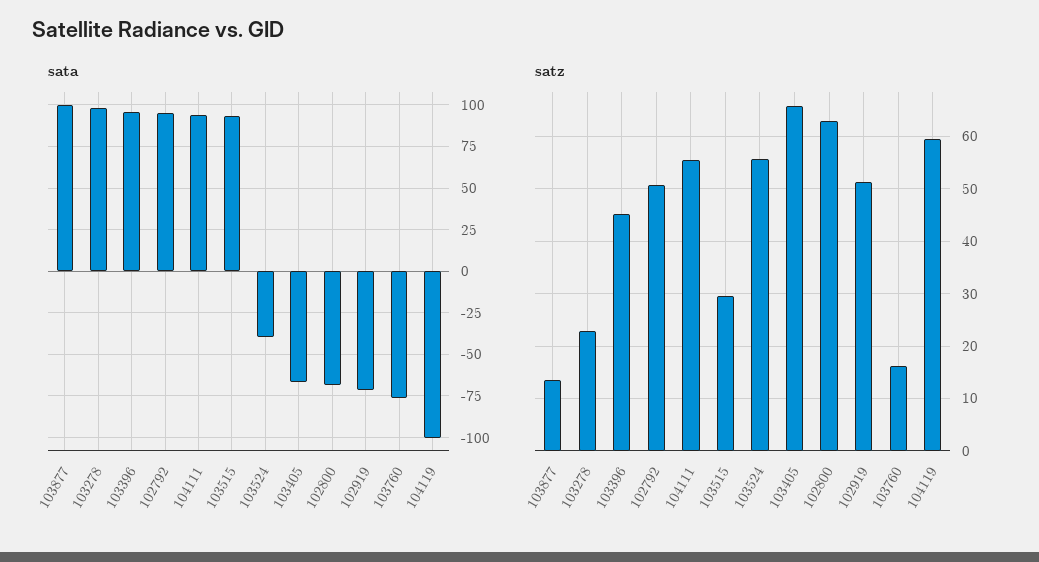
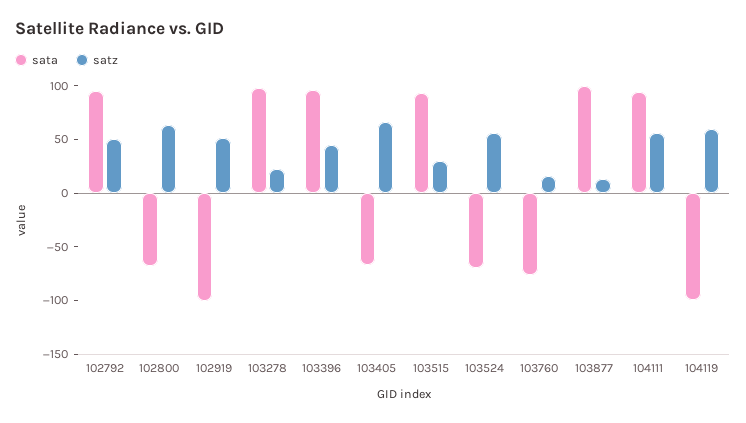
  {
    "sata": {
      "103877": 100,
      "103278": 100,
      "103396": 95,
      "102792": 95,
      "104111": 95,
      "103515": 95,
-     "103524": -40,
+     "103524": -70,
      "103405": -65,
      "102800": -70,
-     "102919": -70,
+     "102919": -100,
      "103760": -75,
      "104119": -100
    },
    "satz": {
      "103877": 14,
      "103278": 22,
      "103396": 46,
      "102792": 50,
      "104111": 56,
      "103515": 30,
      "103524": 56,
      "103405": 66,
      "102800": 62,
      "102919": 52,
      "103760": 16,
      "104119": 60
    }
  }

